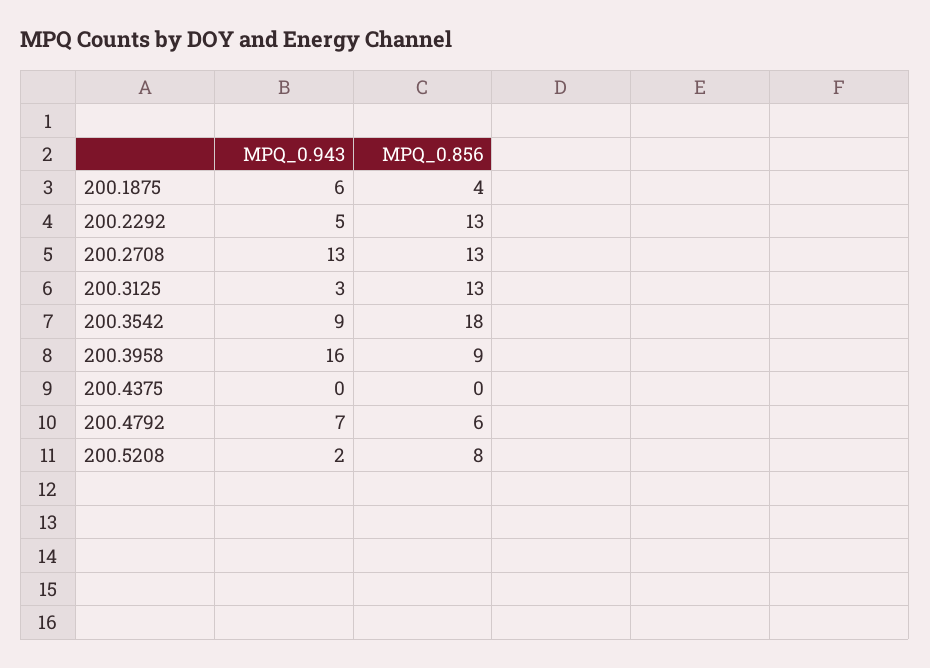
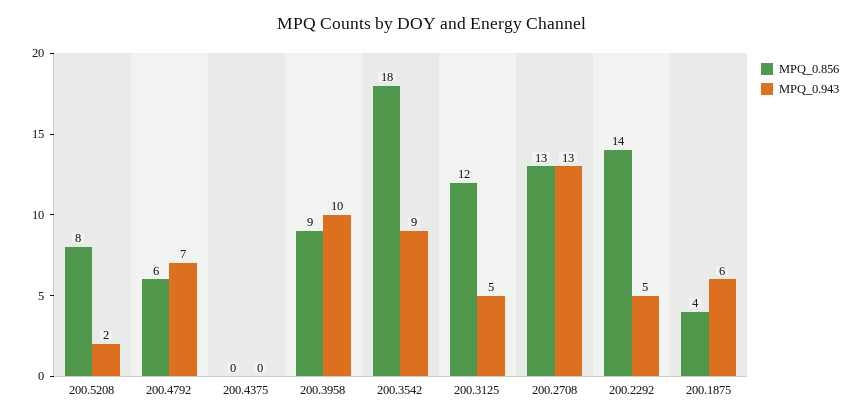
  {
    "MPQ_0.943": {
      "200.1875": 6,
      "200.2292": 5,
      "200.2708": 13,
-     "200.3125": 3,
+     "200.3125": 5,
      "200.3542": 9,
-     "200.3958": 16,
+     "200.3958": 10,
      "200.4375": 0,
      "200.4792": 7,
      "200.5208": 2
    },
    "MPQ_0.856": {
      "200.1875": 4,
-     "200.2292": 13,
+     "200.2292": 14,
      "200.2708": 13,
-     "200.3125": 13,
+     "200.3125": 12,
      "200.3542": 18,
      "200.3958": 9,
      "200.4375": 0,
      "200.4792": 6,
      "200.5208": 8
    }
  }

